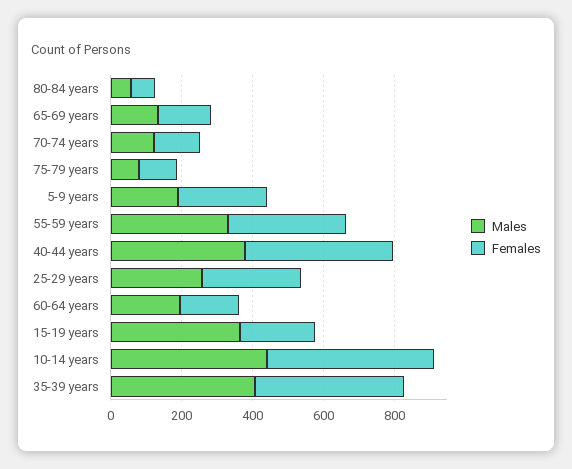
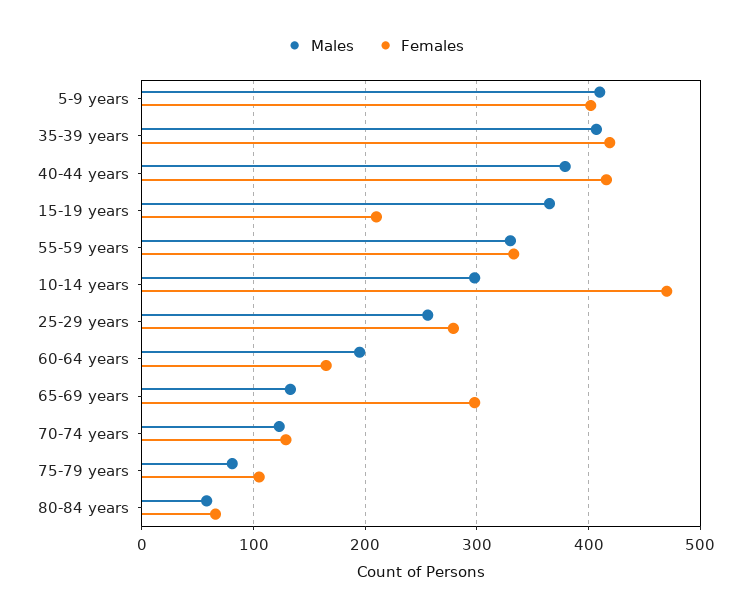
  {
    "Males": {
      "80-84 years": 60,
      "65-69 years": 130,
      "70-74 years": 120,
      "75-79 years": 80,
-     "5-9 years": 200,
+     "5-9 years": 410,
      "55-59 years": 330,
      "40-44 years": 380,
      "25-29 years": 260,
      "60-64 years": 200,
      "15-19 years": 370,
-     "10-14 years": 450,
+     "10-14 years": 300,
      "35-39 years": 410
    },
    "Females": {
      "80-84 years": 70,
-     "65-69 years": 150,
+     "65-69 years": 300,
      "70-74 years": 130,
      "75-79 years": 110,
-     "5-9 years": 250,
+     "5-9 years": 400,
      "55-59 years": 330,
      "40-44 years": 420,
      "25-29 years": 280,
      "60-64 years": 170,
      "15-19 years": 210,
      "10-14 years": 470,
      "35-39 years": 420
    }
  }

